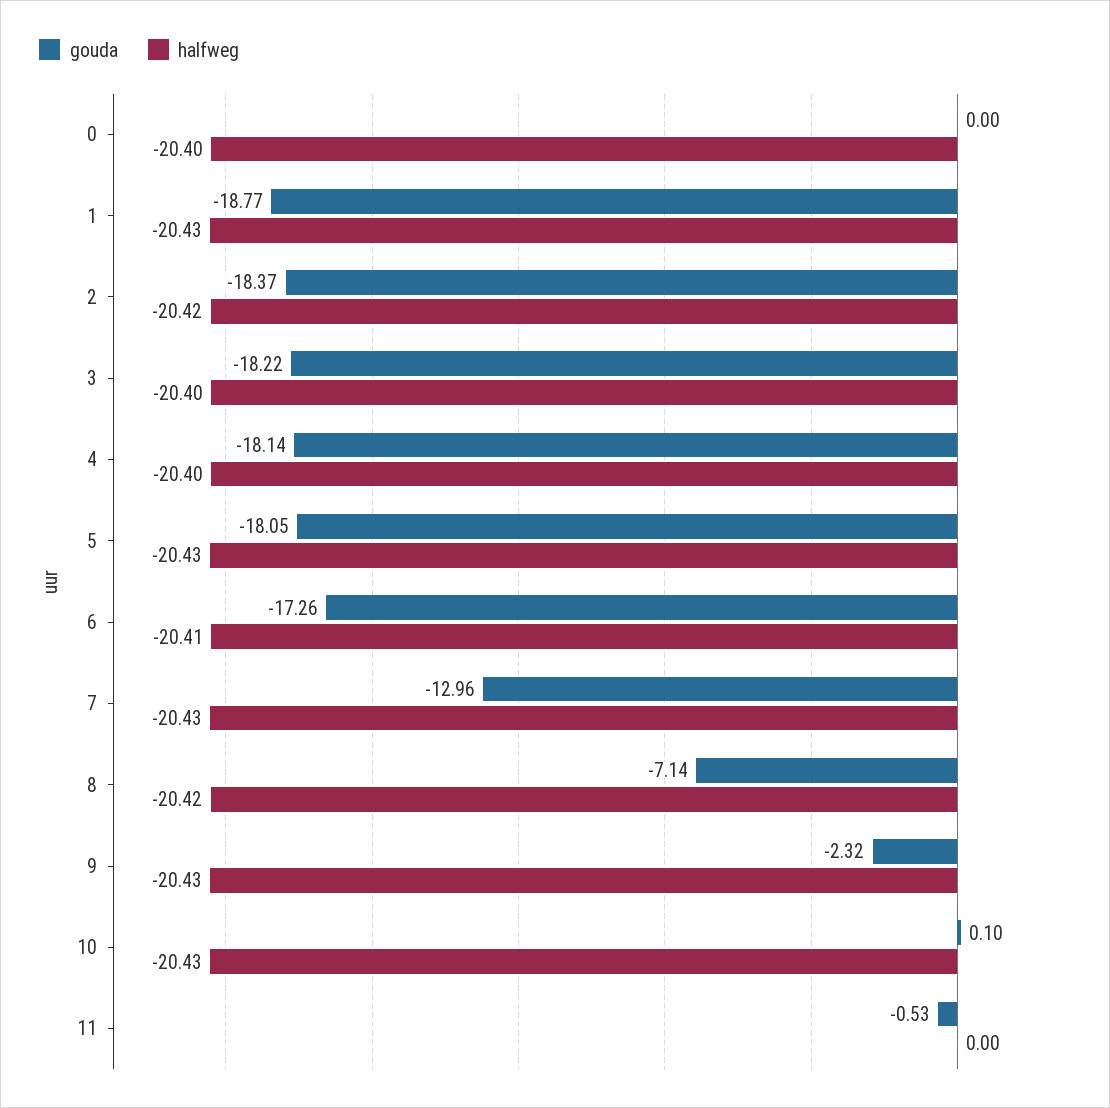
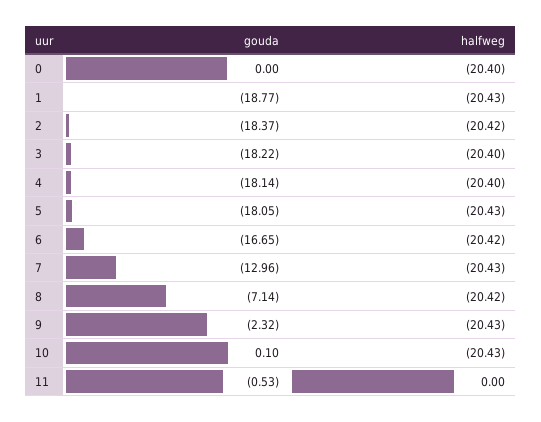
  {
    "gouda": {
      "0": 0,
      "1": -18.77,
      "2": -18.37,
      "3": -18.22,
      "4": -18.14,
      "5": -18.05,
-     "6": -17.26,
+     "6": -16.65,
      "7": -12.96,
      "8": -7.14,
      "9": -2.32,
      "10": 0.1,
      "11": -0.53
    },
    "halfweg": {
      "0": -20.4,
      "1": -20.43,
      "2": -20.42,
      "3": -20.4,
      "4": -20.4,
      "5": -20.43,
-     "6": -20.41,
+     "6": -20.42,
      "7": -20.43,
      "8": -20.42,
      "9": -20.43,
      "10": -20.43,
      "11": 0
    }
  }

